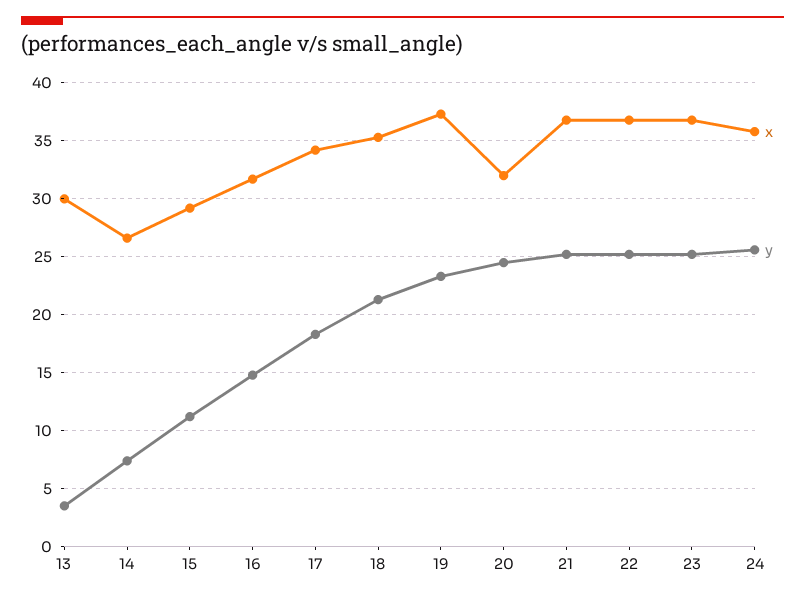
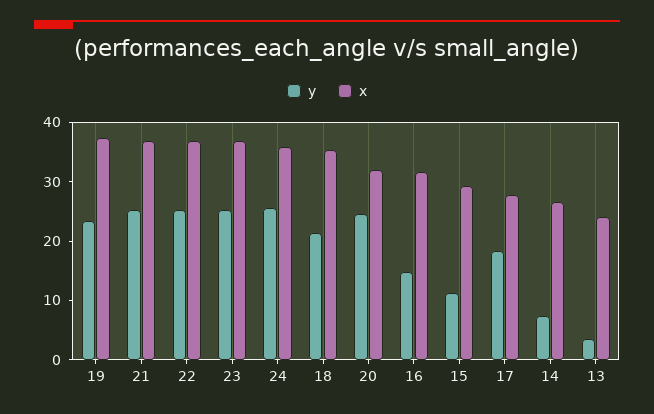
  {
    "x": {
-     "13": 30,
+     "13": 24,
      "14": 27,
      "15": 29,
      "16": 32,
-     "17": 34,
+     "17": 28,
      "18": 35,
      "19": 37,
      "20": 32,
      "21": 37,
      "22": 37,
      "23": 37,
      "24": 36
    },
    "y": {
      "13": 4,
      "14": 7,
      "15": 11,
      "16": 15,
      "17": 18,
      "18": 21,
      "19": 23,
      "20": 25,
      "21": 25,
      "22": 25,
      "23": 25,
      "24": 26
    }
  }

